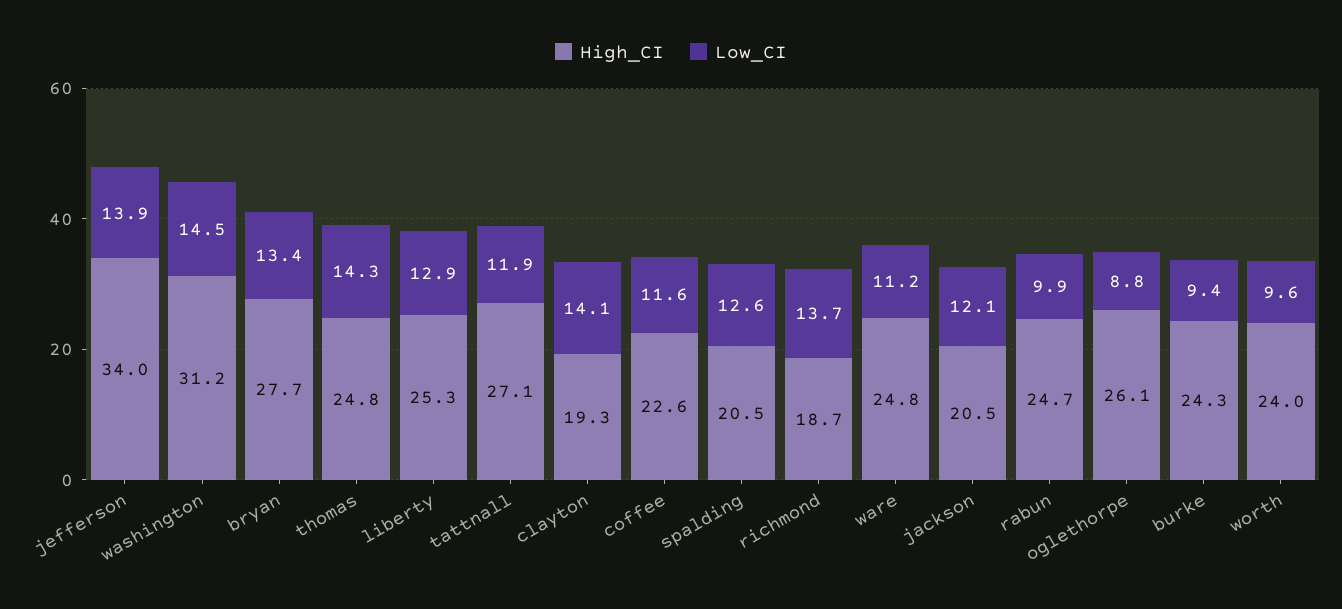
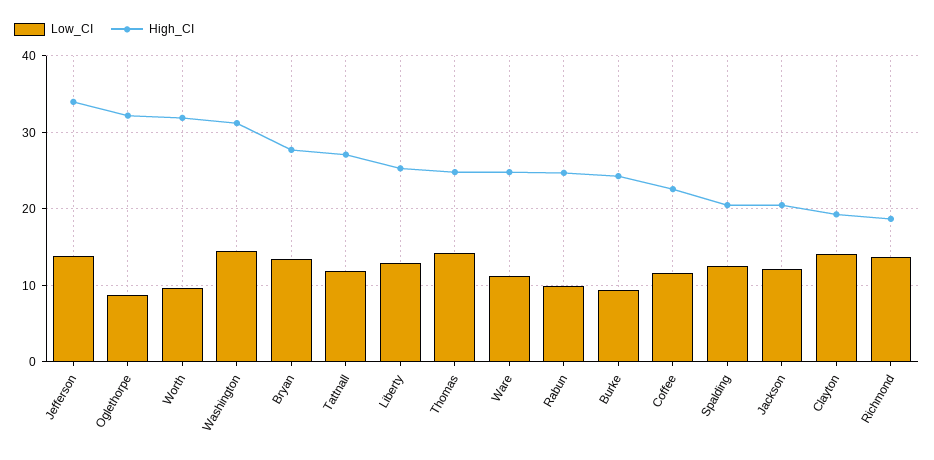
  {
    "High_CI": {
      "jefferson": 34,
      "washington": 31.2,
      "bryan": 27.7,
      "thomas": 24.8,
      "liberty": 25.3,
      "tattnall": 27.1,
      "clayton": 19.3,
      "coffee": 22.6,
      "spalding": 20.5,
      "richmond": 18.7,
      "ware": 24.8,
      "jackson": 20.5,
      "rabun": 24.7,
-     "oglethorpe": 26.1,
+     "oglethorpe": 32,
      "burke": 24.3,
-     "worth": 24
+     "worth": 32
    },
    "Low_CI": {
      "jefferson": 13.9,
      "washington": 14.5,
      "bryan": 13.4,
      "thomas": 14.3,
      "liberty": 12.9,
      "tattnall": 11.9,
      "clayton": 14.1,
      "coffee": 11.6,
      "spalding": 12.6,
      "richmond": 13.7,
      "ware": 11.2,
      "jackson": 12.1,
      "rabun": 9.9,
      "oglethorpe": 8.8,
      "burke": 9.4,
      "worth": 9.6
    }
  }

